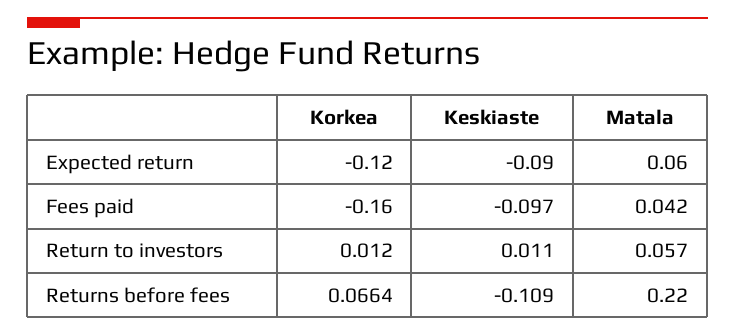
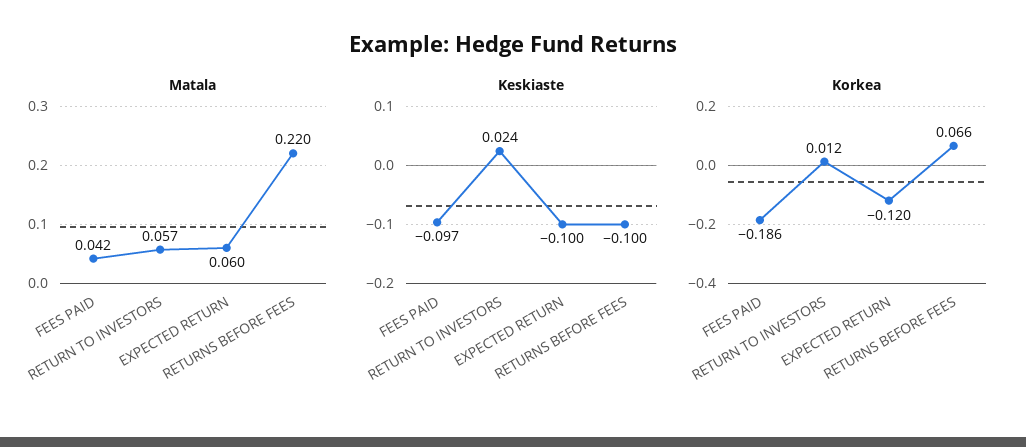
  {
    "Korkea": {
      "Expected return": -0.12,
-     "Fees paid": -0.16,
+     "Fees paid": -0.186,
      "Return to investors": 0.012,
      "Returns before fees": 0.0664
    },
    "Keskiaste": {
-     "Expected return": -0.09,
+     "Expected return": -0.1,
      "Fees paid": -0.097,
-     "Return to investors": 0.011,
+     "Return to investors": 0.024,
-     "Returns before fees": -0.109
+     "Returns before fees": -0.1
    },
    "Matala": {
      "Expected return": 0.06,
      "Fees paid": 0.042,
      "Return to investors": 0.057,
      "Returns before fees": 0.22
    }
  }

